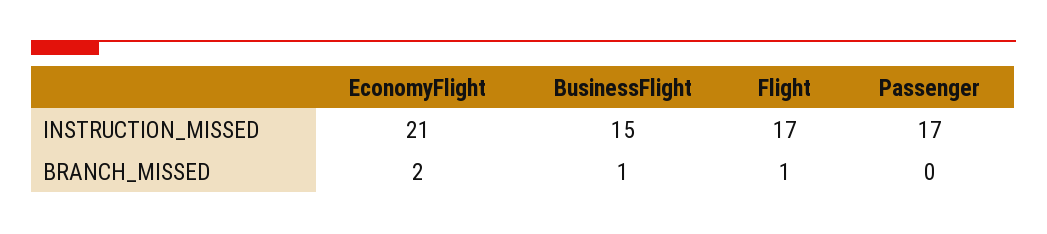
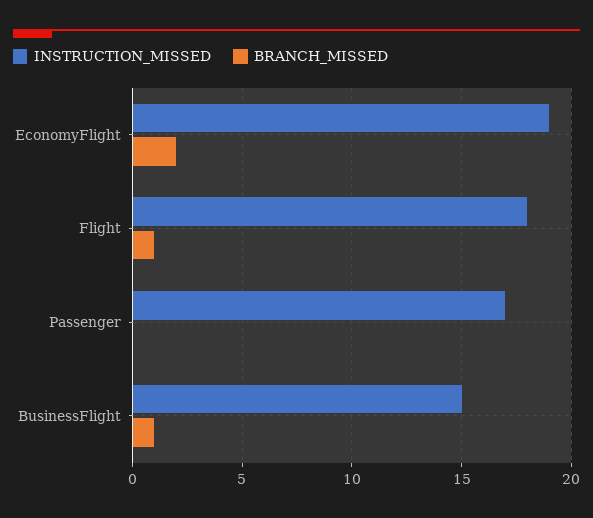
  {
    "INSTRUCTION_MISSED": {
-     "EconomyFlight": 21,
+     "EconomyFlight": 19,
      "BusinessFlight": 15,
-     "Flight": 17,
+     "Flight": 18,
      "Passenger": 17
    },
    "BRANCH_MISSED": {
      "EconomyFlight": 2,
      "BusinessFlight": 1,
      "Flight": 1,
      "Passenger": 0
    }
  }

